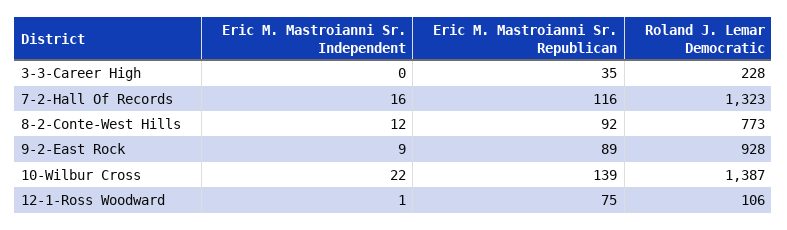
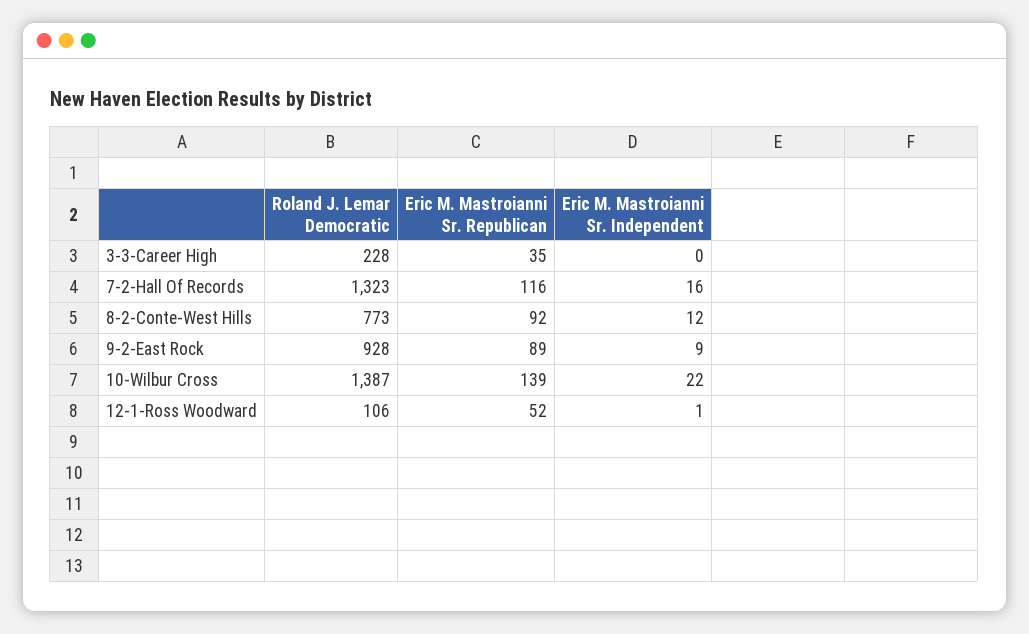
  {
    "Eric M. Mastroianni Sr. Independent": {
      "3-3-Career High": 0,
      "7-2-Hall Of Records": 16,
      "8-2-Conte-West Hills": 12,
      "9-2-East Rock": 9,
      "10-Wilbur Cross": 22,
      "12-1-Ross Woodward": 1
    },
    "Eric M. Mastroianni Sr. Republican": {
      "3-3-Career High": 35,
      "7-2-Hall Of Records": 116,
      "8-2-Conte-West Hills": 92,
      "9-2-East Rock": 89,
      "10-Wilbur Cross": 139,
-     "12-1-Ross Woodward": 75
+     "12-1-Ross Woodward": 52
    },
    "Roland J. Lemar Democratic": {
      "3-3-Career High": 228,
      "7-2-Hall Of Records": 1323,
      "8-2-Conte-West Hills": 773,
      "9-2-East Rock": 928,
      "10-Wilbur Cross": 1387,
      "12-1-Ross Woodward": 106
    }
  }

